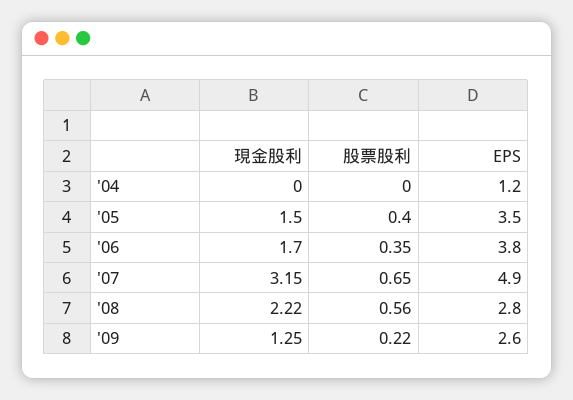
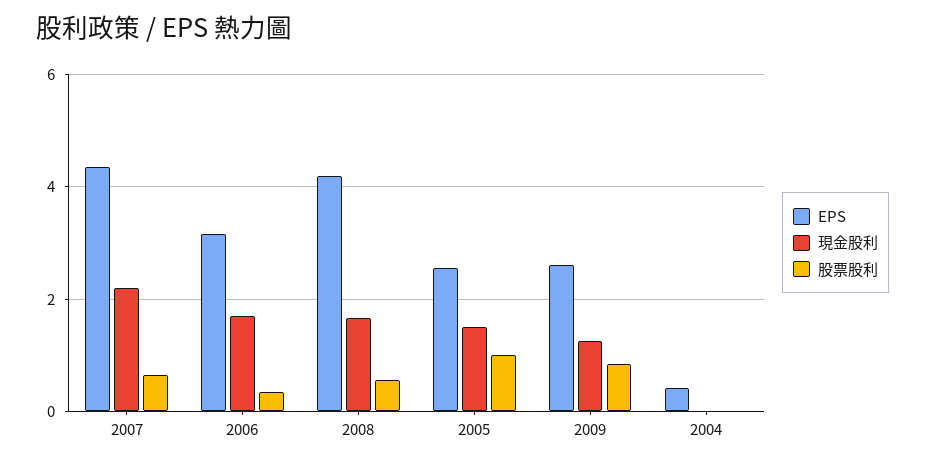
  {
    "現金股利": {
      "'04": 0,
      "'05": 1.5,
      "'06": 1.7,
-     "'07": 3.15,
+     "'07": 2.2,
-     "'08": 2.22,
+     "'08": 1.6,
      "'09": 1.25
    },
    "股票股利": {
      "'04": 0,
-     "'05": 0.4,
+     "'05": 1,
      "'06": 0.35,
      "'07": 0.65,
      "'08": 0.56,
-     "'09": 0.22
+     "'09": 0.8
    },
    "EPS": {
-     "'04": 1.2,
+     "'04": 0.4,
-     "'05": 3.5,
+     "'05": 2.6,
-     "'06": 3.8,
+     "'06": 3.2,
-     "'07": 4.9,
+     "'07": 4.4,
-     "'08": 2.8,
+     "'08": 4.2,
      "'09": 2.6
    }
  }

